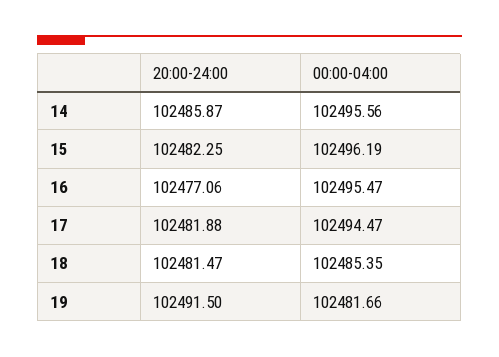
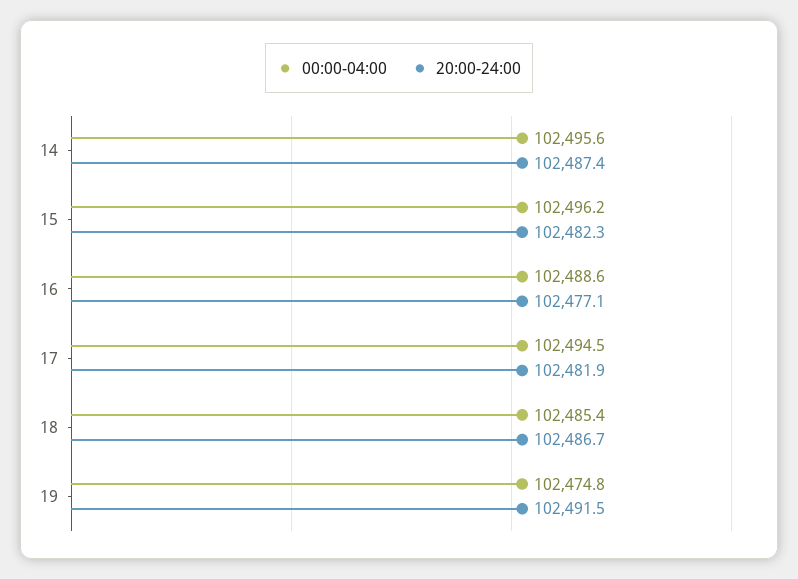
  {
    "20:00-24:00": {
-     "14": 102485.87,
+     "14": 102487.4,
      "15": 102482.25,
      "16": 102477.06,
      "17": 102481.88,
-     "18": 102481.47,
+     "18": 102486.7,
      "19": 102491.5
    },
    "00:00-04:00": {
      "14": 102495.56,
      "15": 102496.19,
-     "16": 102495.47,
+     "16": 102488.6,
      "17": 102494.47,
      "18": 102485.35,
-     "19": 102481.66
+     "19": 102474.8
    }
  }

